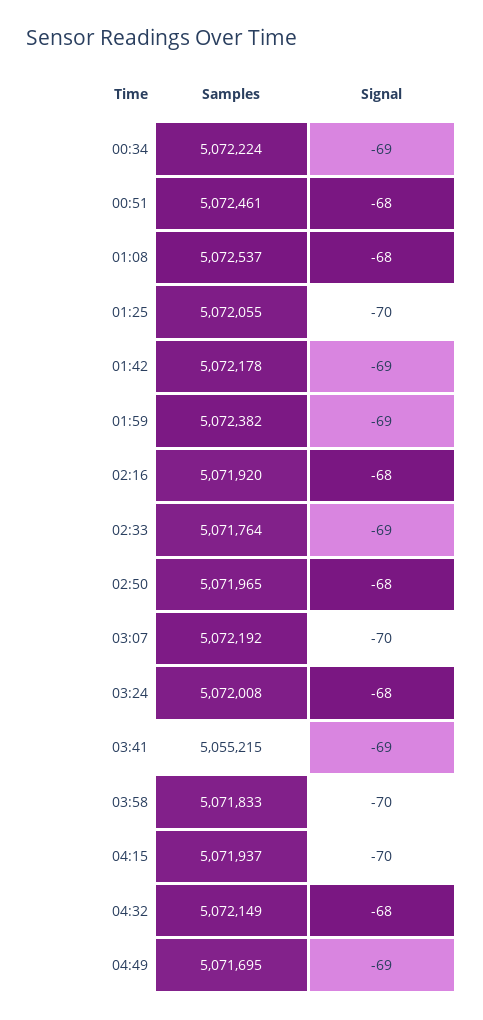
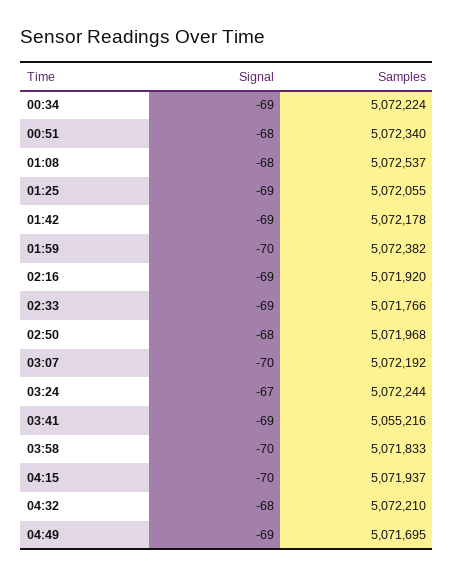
  {
    "Samples": {
      "00:34": 5072224,
-     "00:51": 5072461,
+     "00:51": 5072340,
      "01:08": 5072537,
      "01:25": 5072055,
      "01:42": 5072178,
      "01:59": 5072382,
      "02:16": 5071920,
-     "02:33": 5071764,
+     "02:33": 5071766,
-     "02:50": 5071965,
+     "02:50": 5071968,
      "03:07": 5072192,
-     "03:24": 5072008,
+     "03:24": 5072244,
-     "03:41": 5055215,
+     "03:41": 5055216,
      "03:58": 5071833,
      "04:15": 5071937,
-     "04:32": 5072149,
+     "04:32": 5072210,
      "04:49": 5071695
    },
    "Signal": {
      "00:34": -69,
      "00:51": -68,
      "01:08": -68,
-     "01:25": -70,
+     "01:25": -69,
      "01:42": -69,
-     "01:59": -69,
+     "01:59": -70,
-     "02:16": -68,
+     "02:16": -69,
      "02:33": -69,
      "02:50": -68,
      "03:07": -70,
-     "03:24": -68,
+     "03:24": -67,
      "03:41": -69,
      "03:58": -70,
      "04:15": -70,
      "04:32": -68,
      "04:49": -69
    }
  }

